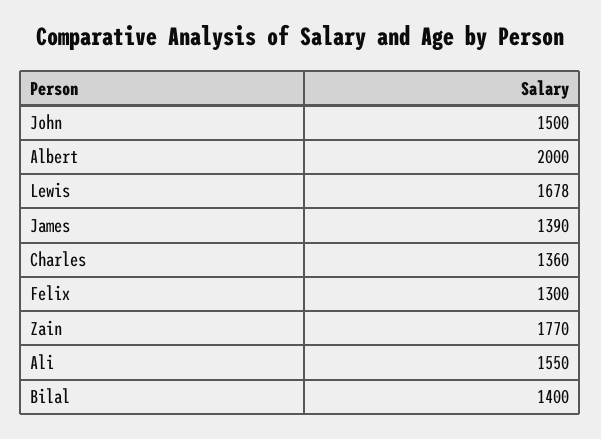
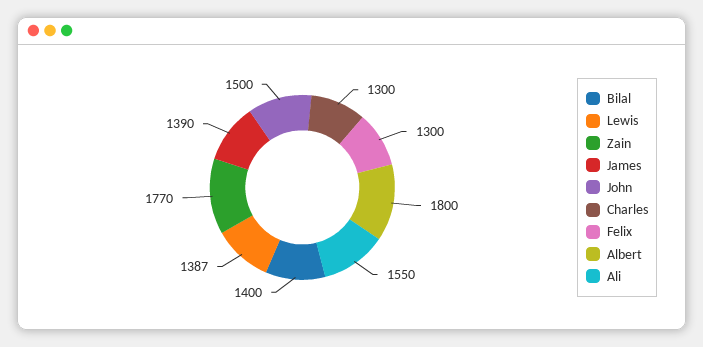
  {
    "John": 1500,
-   "Albert": 2000,
+   "Albert": 1800,
-   "Lewis": 1678,
+   "Lewis": 1387,
    "James": 1390,
-   "Charles": 1360,
+   "Charles": 1300,
    "Felix": 1300,
    "Zain": 1770,
    "Ali": 1550,
    "Bilal": 1400
  }

